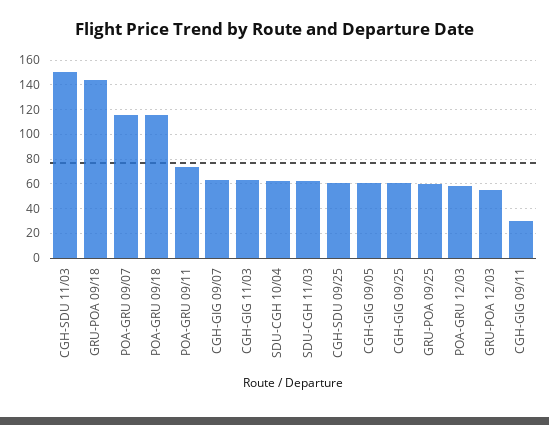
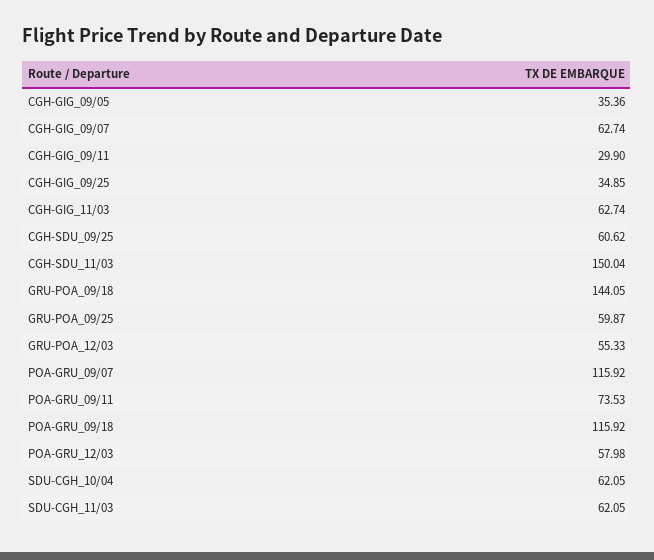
  {
    "CGH-SDU 11/03": 150.04,
    "GRU-POA 09/18": 144.05,
    "POA-GRU 09/07": 115.92,
    "POA-GRU 09/18": 115.92,
    "POA-GRU 09/11": 73.53,
    "CGH-GIG 09/07": 62.74,
    "CGH-GIG 11/03": 62.74,
    "SDU-CGH 10/04": 62.05,
    "SDU-CGH 11/03": 62.05,
    "CGH-SDU 09/25": 60.62,
-   "CGH-GIG 09/05": 60,
+   "CGH-GIG 09/05": 35.36,
-   "CGH-GIG 09/25": 60,
+   "CGH-GIG 09/25": 34.85,
    "GRU-POA 09/25": 59.87,
    "POA-GRU 12/03": 57.98,
    "GRU-POA 12/03": 55.33,
    "CGH-GIG 09/11": 29.9
  }

